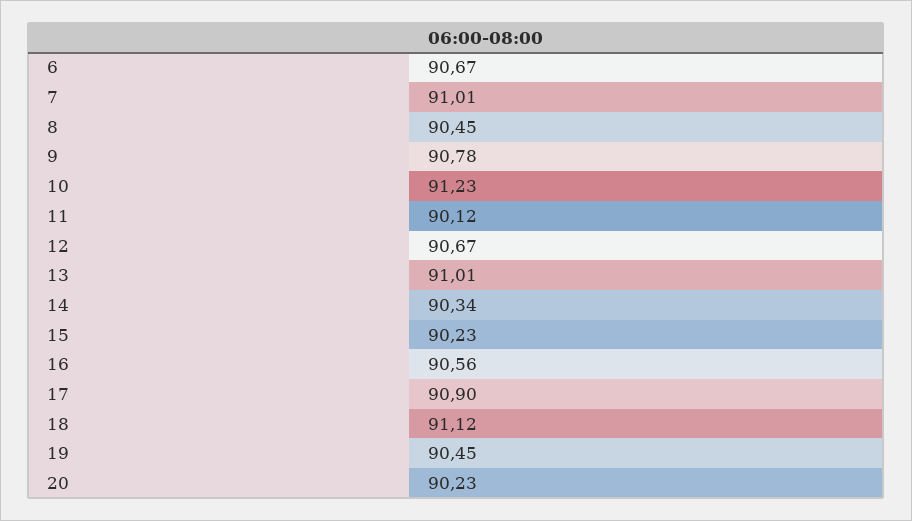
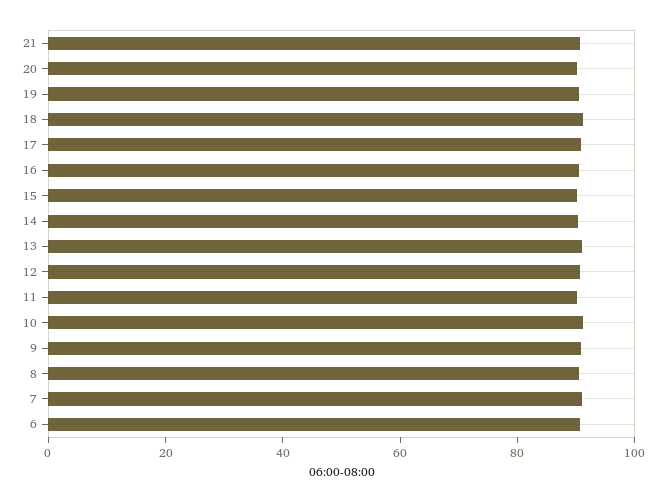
  {
    "6": 90.67,
    "7": 91.01,
    "8": 90.45,
    "9": 90.78,
    "10": 91.23,
    "11": 90.12,
    "12": 90.67,
    "13": 91.01,
    "14": 90.34,
    "15": 90.23,
    "16": 90.56,
    "17": 90.9,
    "18": 91.12,
    "19": 90.45,
-   "20": 90.23
+   "20": 90.23,
+   "21": 90
  }

